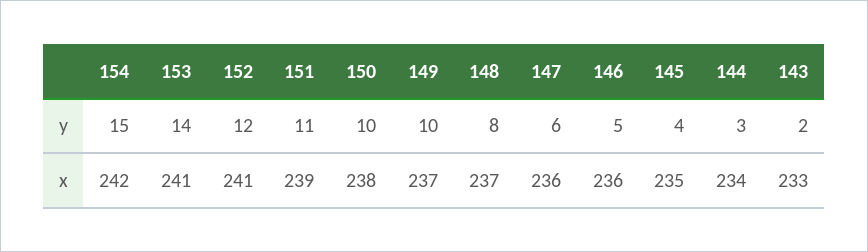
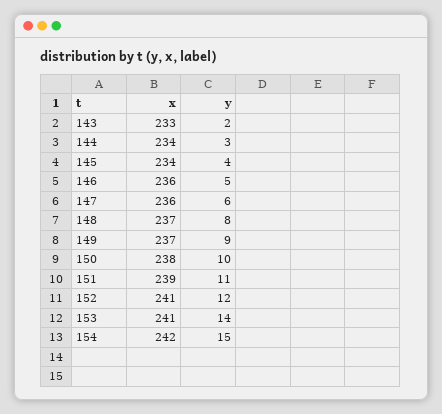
  {
    "154": {
      "y": 15,
      "x": 242
    },
    "153": {
      "y": 14,
      "x": 241
    },
    "152": {
      "y": 12,
      "x": 241
    },
    "151": {
      "y": 11,
      "x": 239
    },
    "150": {
      "y": 10,
      "x": 238
    },
    "149": {
-     "y": 10,
+     "y": 9,
      "x": 237
    },
    "148": {
      "y": 8,
      "x": 237
    },
    "147": {
      "y": 6,
      "x": 236
    },
    "146": {
      "y": 5,
      "x": 236
    },
    "145": {
      "y": 4,
-     "x": 235
+     "x": 234
    },
    "144": {
      "y": 3,
      "x": 234
    },
    "143": {
      "y": 2,
      "x": 233
    }
  }

